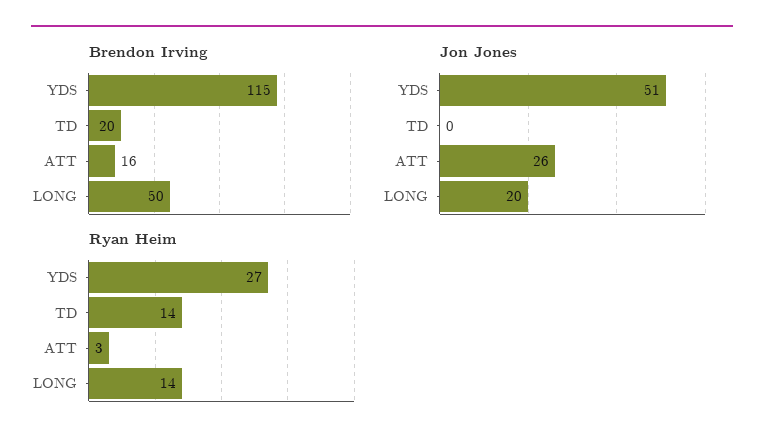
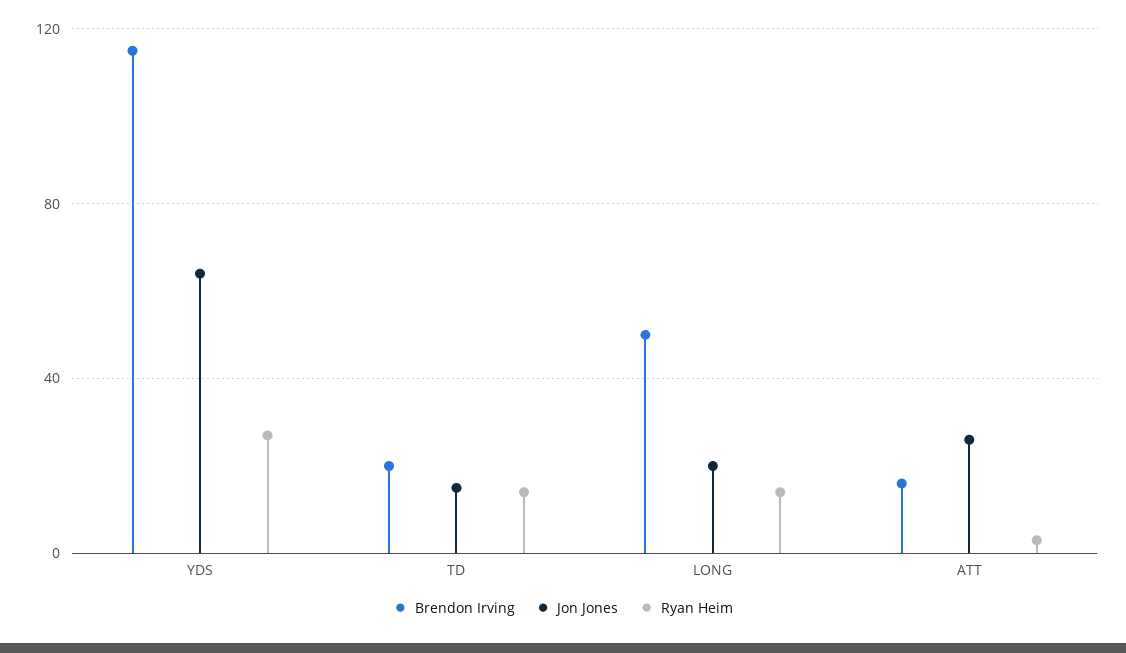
  {
    "Brendon Irving": {
      "YDS": 115,
      "TD": 20,
      "ATT": 16,
      "LONG": 50
    },
    "Jon Jones": {
-     "YDS": 51,
+     "YDS": 65,
-     "TD": 0,
+     "TD": 15,
      "ATT": 26,
      "LONG": 20
    },
    "Ryan Heim": {
      "YDS": 27,
      "TD": 14,
      "ATT": 3,
      "LONG": 14
    }
  }

